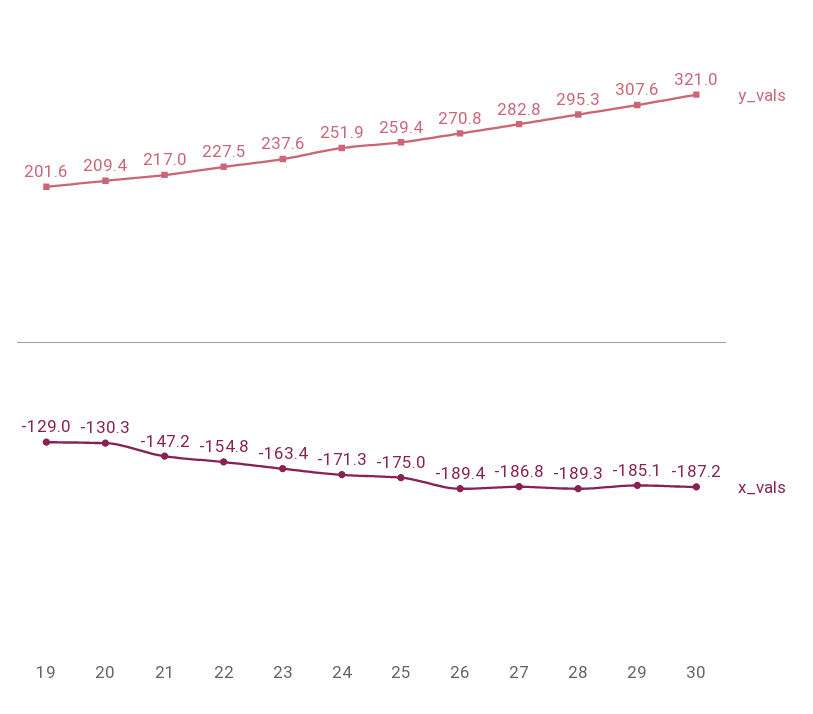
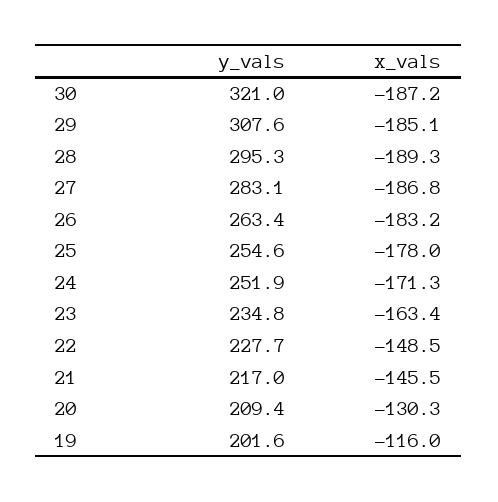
  {
    "y_vals": {
      "19": 201.6,
      "20": 209.4,
      "21": 217,
-     "22": 227.5,
+     "22": 227.7,
-     "23": 237.6,
+     "23": 234.8,
      "24": 251.9,
-     "25": 259.4,
+     "25": 254.6,
-     "26": 270.8,
+     "26": 263.4,
-     "27": 282.8,
+     "27": 283.1,
      "28": 295.3,
      "29": 307.6,
      "30": 321
    },
    "x_vals": {
-     "19": -129,
+     "19": -116,
      "20": -130.3,
-     "21": -147.2,
+     "21": -145.5,
-     "22": -154.8,
+     "22": -148.5,
      "23": -163.4,
      "24": -171.3,
-     "25": -175,
+     "25": -178,
-     "26": -189.4,
+     "26": -183.2,
      "27": -186.8,
      "28": -189.3,
      "29": -185.1,
      "30": -187.2
    }
  }

